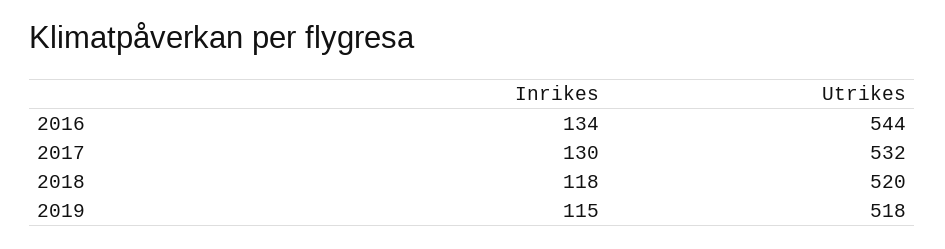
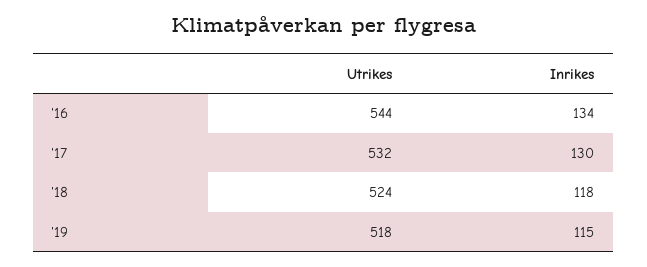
  {
    "Inrikes": {
      "2016": 134,
      "2017": 130,
      "2018": 118,
      "2019": 115
    },
    "Utrikes": {
      "2016": 544,
      "2017": 532,
-     "2018": 520,
+     "2018": 524,
      "2019": 518
    }
  }

